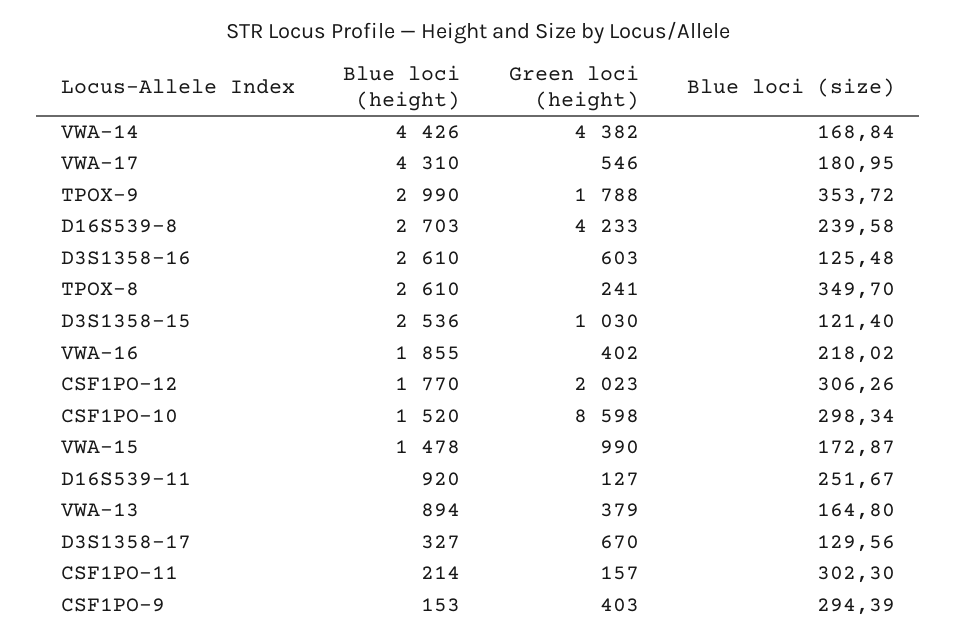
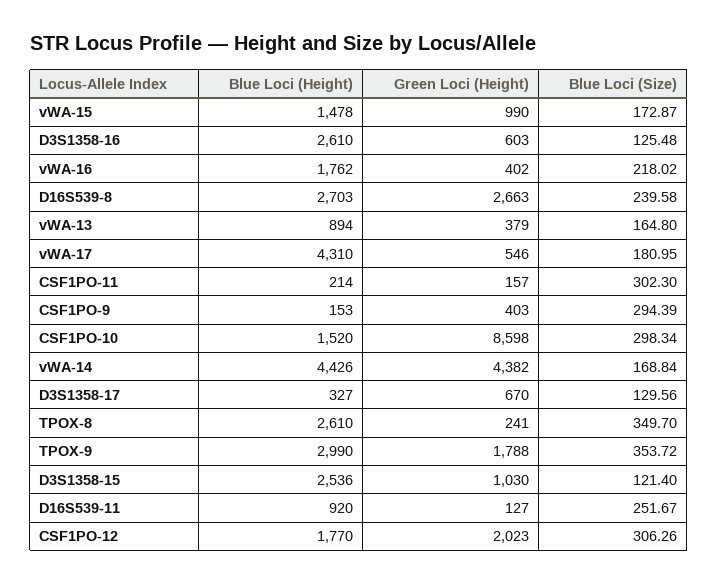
  {
    "Blue loci (height)": {
      "VWA-14": 4426,
      "VWA-17": 4310,
      "TPOX-9": 2990,
      "D16S539-8": 2703,
      "D3S1358-16": 2610,
      "TPOX-8": 2610,
      "D3S1358-15": 2536,
-     "VWA-16": 1855,
+     "VWA-16": 1762,
      "CSF1PO-12": 1770,
      "CSF1PO-10": 1520,
      "VWA-15": 1478,
      "D16S539-11": 920,
      "VWA-13": 894,
      "D3S1358-17": 327,
      "CSF1PO-11": 214,
      "CSF1PO-9": 153
    },
    "Green loci (height)": {
      "VWA-14": 4382,
      "VWA-17": 546,
      "TPOX-9": 1788,
-     "D16S539-8": 4233,
+     "D16S539-8": 2663,
      "D3S1358-16": 603,
      "TPOX-8": 241,
      "D3S1358-15": 1030,
      "VWA-16": 402,
      "CSF1PO-12": 2023,
      "CSF1PO-10": 8598,
      "VWA-15": 990,
      "D16S539-11": 127,
      "VWA-13": 379,
      "D3S1358-17": 670,
      "CSF1PO-11": 157,
      "CSF1PO-9": 403
    },
    "Blue loci (size)": {
      "VWA-14": 168.84,
      "VWA-17": 180.95,
      "TPOX-9": 353.72,
      "D16S539-8": 239.58,
      "D3S1358-16": 125.48,
      "TPOX-8": 349.7,
      "D3S1358-15": 121.4,
      "VWA-16": 218.02,
      "CSF1PO-12": 306.26,
      "CSF1PO-10": 298.34,
      "VWA-15": 172.87,
      "D16S539-11": 251.67,
      "VWA-13": 164.8,
      "D3S1358-17": 129.56,
      "CSF1PO-11": 302.3,
      "CSF1PO-9": 294.39
    }
  }

